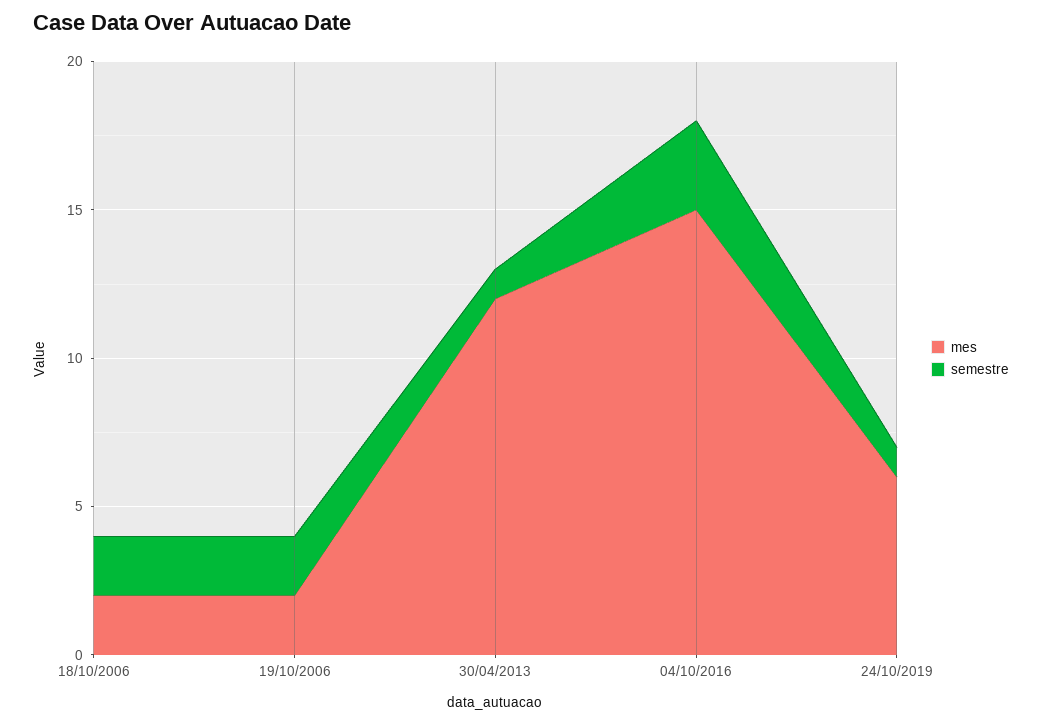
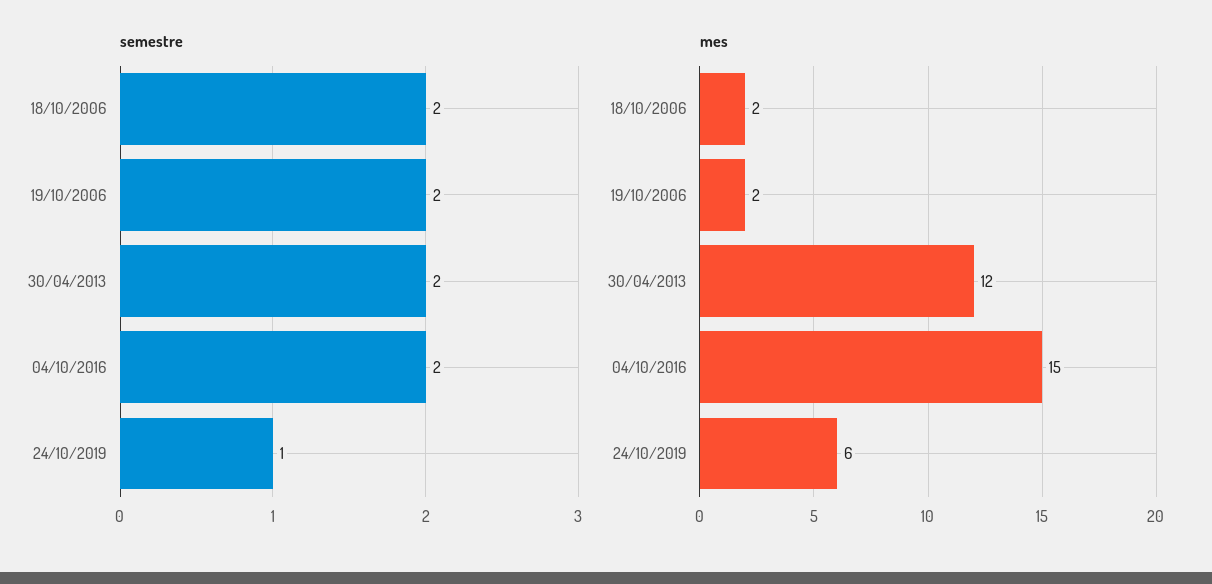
  {
    "mes": {
      "18/10/2006": 2,
      "19/10/2006": 2,
      "30/04/2013": 12,
      "04/10/2016": 15,
      "24/10/2019": 6
    },
    "semestre": {
      "18/10/2006": 2,
      "19/10/2006": 2,
-     "30/04/2013": 1,
+     "30/04/2013": 2,
-     "04/10/2016": 3,
+     "04/10/2016": 2,
      "24/10/2019": 1
    }
  }

